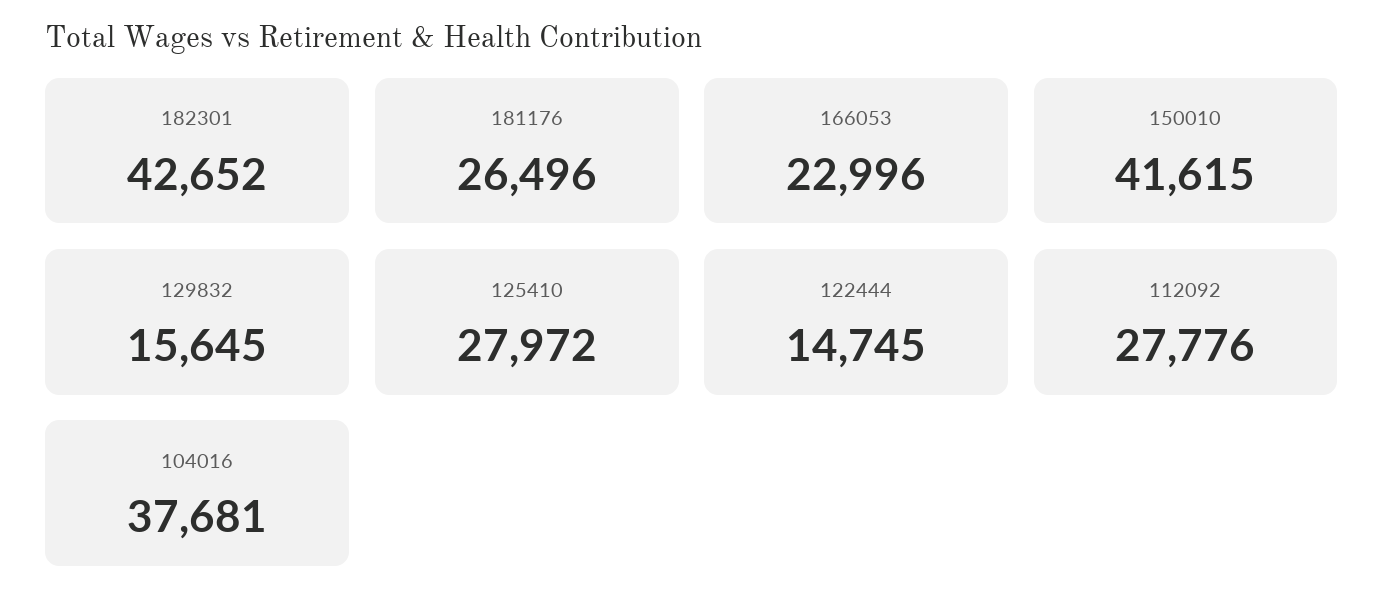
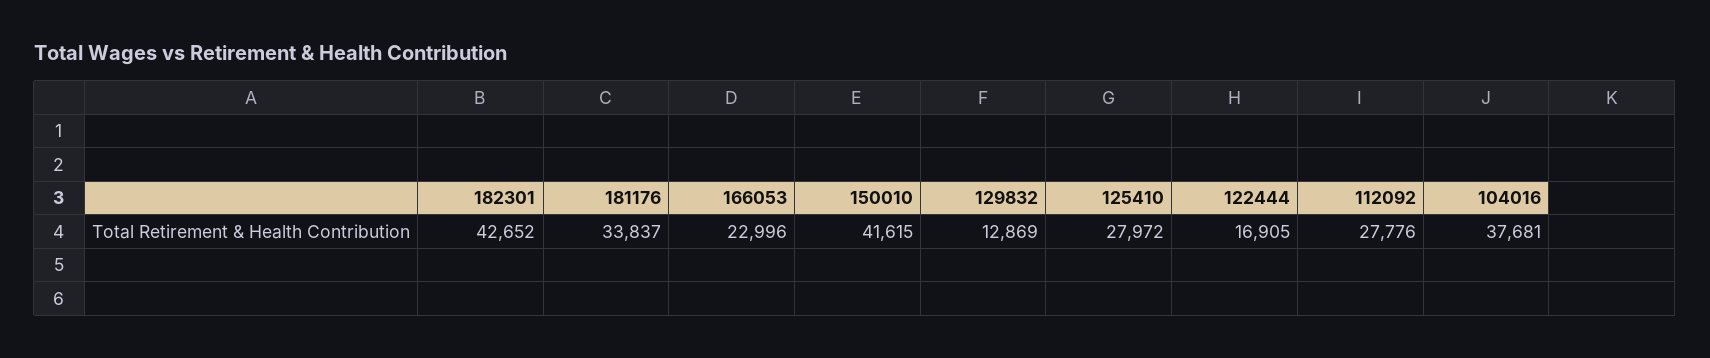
  {
    "182301": 42652,
-   "181176": 26496,
+   "181176": 33837,
    "166053": 22996,
    "150010": 41615,
-   "129832": 15645,
+   "129832": 12869,
    "125410": 27972,
-   "122444": 14745,
+   "122444": 16905,
    "112092": 27776,
    "104016": 37681
  }

